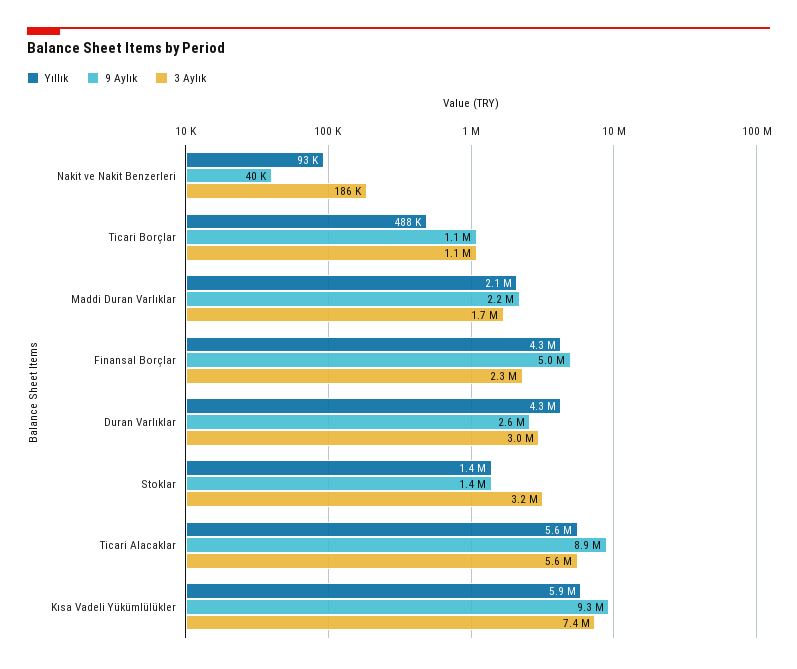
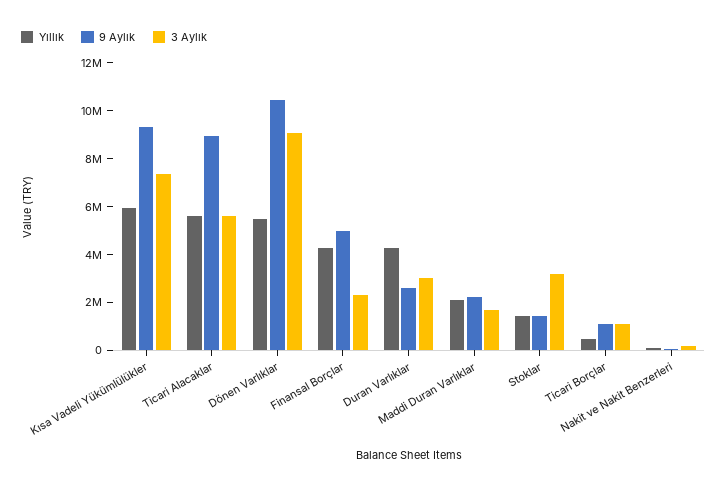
  {
    "Yıllık": {
      "Nakit ve Nakit Benzerleri": 93000,
      "Ticari Borçlar": 488000,
      "Maddi Duran Varlıklar": 2100000,
      "Finansal Borçlar": 4300000,
      "Duran Varlıklar": 4300000,
      "Stoklar": 1400000,
      "Ticari Alacaklar": 5600000,
-     "Kısa Vadeli Yükümlülükler": 5900000
+     "Kısa Vadeli Yükümlülükler": 5900000,
+     "Dönen Varlıklar": 5500000
    },
    "9 Aylık": {
      "Nakit ve Nakit Benzerleri": 40000,
      "Ticari Borçlar": 1100000,
      "Maddi Duran Varlıklar": 2200000,
      "Finansal Borçlar": 5000000,
      "Duran Varlıklar": 2600000,
      "Stoklar": 1400000,
      "Ticari Alacaklar": 8900000,
-     "Kısa Vadeli Yükümlülükler": 9300000
+     "Kısa Vadeli Yükümlülükler": 9300000,
+     "Dönen Varlıklar": 10500000
    },
    "3 Aylık": {
      "Nakit ve Nakit Benzerleri": 186000,
      "Ticari Borçlar": 1100000,
      "Maddi Duran Varlıklar": 1700000,
      "Finansal Borçlar": 2300000,
      "Duran Varlıklar": 3000000,
      "Stoklar": 3200000,
      "Ticari Alacaklar": 5600000,
-     "Kısa Vadeli Yükümlülükler": 7400000
+     "Kısa Vadeli Yükümlülükler": 7400000,
+     "Dönen Varlıklar": 9000000
    }
  }

